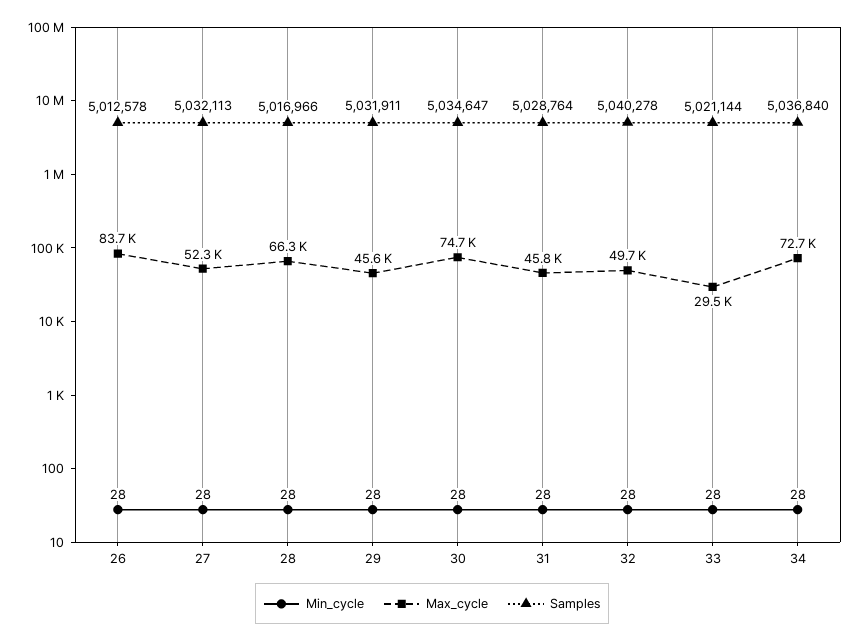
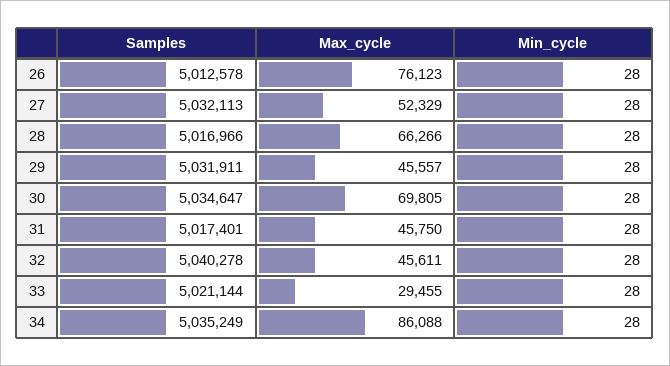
  {
    "Min_cycle": {
      "26": 28,
      "27": 28,
      "28": 28,
      "29": 28,
      "30": 28,
      "31": 28,
      "32": 28,
      "33": 28,
      "34": 28
    },
    "Max_cycle": {
-     "26": 83700,
+     "26": 76123,
      "27": 52329,
      "28": 66266,
      "29": 45557,
-     "30": 74700,
+     "30": 69805,
      "31": 45750,
-     "32": 49700,
+     "32": 45611,
      "33": 29455,
-     "34": 72700
+     "34": 86088
    },
    "Samples": {
      "26": 5012578,
      "27": 5032113,
      "28": 5016966,
      "29": 5031911,
      "30": 5034647,
-     "31": 5028764,
+     "31": 5017401,
      "32": 5040278,
      "33": 5021144,
-     "34": 5036840
+     "34": 5035249
    }
  }

